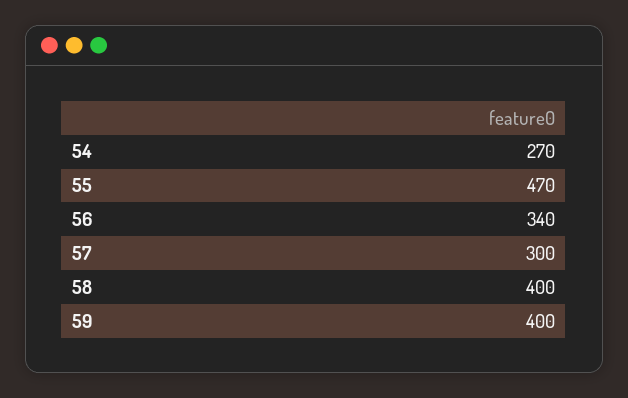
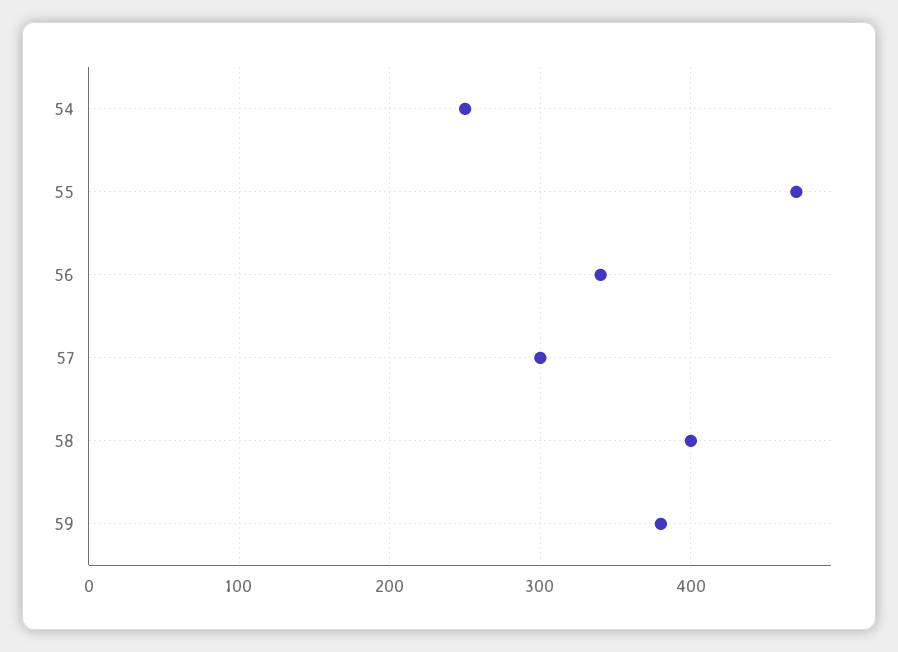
  {
-   "54": 270,
+   "54": 250,
    "55": 470,
    "56": 340,
    "57": 300,
    "58": 400,
-   "59": 400
+   "59": 380
  }

